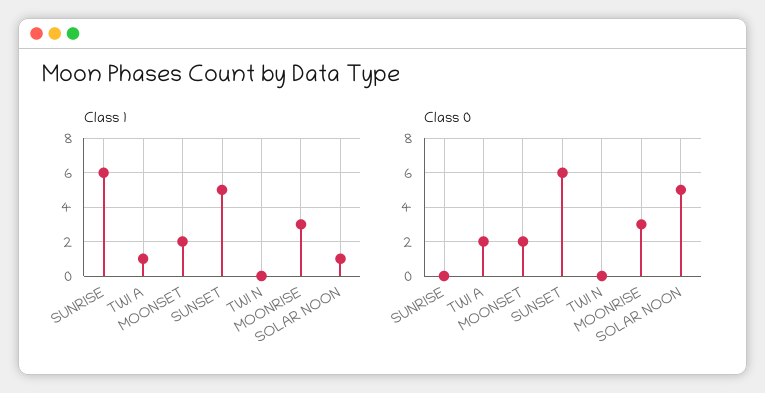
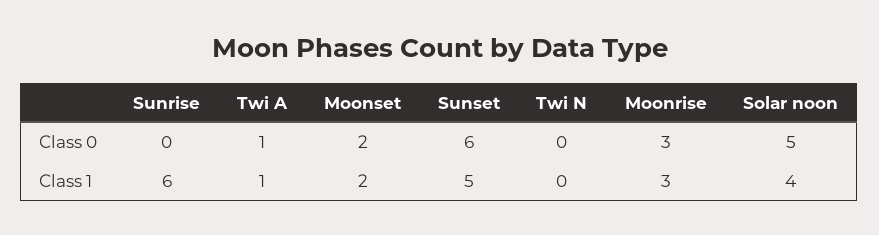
  {
    "Class 1": {
      "SUNRISE": 6,
      "TWI A": 1,
      "MOONSET": 2,
      "SUNSET": 5,
      "TWI N": 0,
      "MOONRISE": 3,
-     "SOLAR NOON": 1
+     "SOLAR NOON": 4
    },
    "Class 0": {
      "SUNRISE": 0,
-     "TWI A": 2,
+     "TWI A": 1,
      "MOONSET": 2,
      "SUNSET": 6,
      "TWI N": 0,
      "MOONRISE": 3,
      "SOLAR NOON": 5
    }
  }

